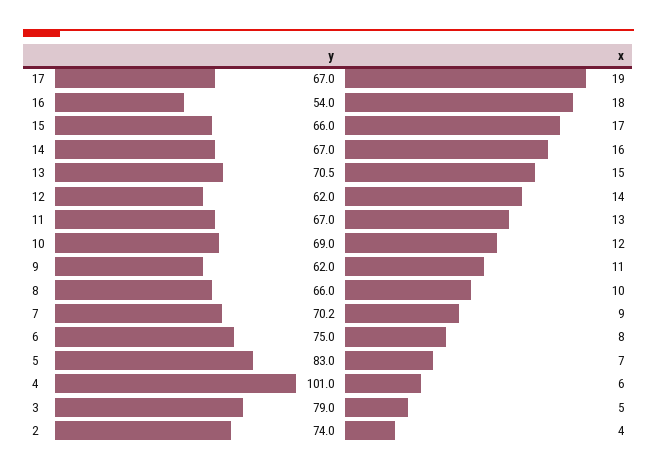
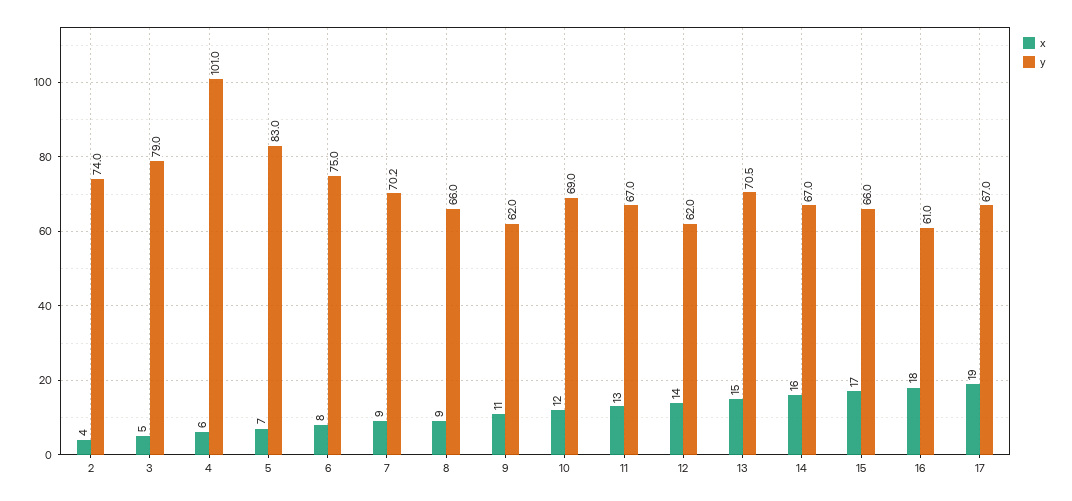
  {
    "y": {
      "17": 67,
-     "16": 54,
+     "16": 61,
      "15": 66,
      "14": 67,
      "13": 70.5,
      "12": 62,
      "11": 67,
      "10": 69,
      "9": 62,
      "8": 66,
      "7": 70.2,
      "6": 75,
      "5": 83,
      "4": 101,
      "3": 79,
      "2": 74
    },
    "x": {
      "17": 19,
      "16": 18,
      "15": 17,
      "14": 16,
      "13": 15,
      "12": 14,
      "11": 13,
      "10": 12,
      "9": 11,
-     "8": 10,
+     "8": 9,
      "7": 9,
      "6": 8,
      "5": 7,
      "4": 6,
      "3": 5,
      "2": 4
    }
  }

